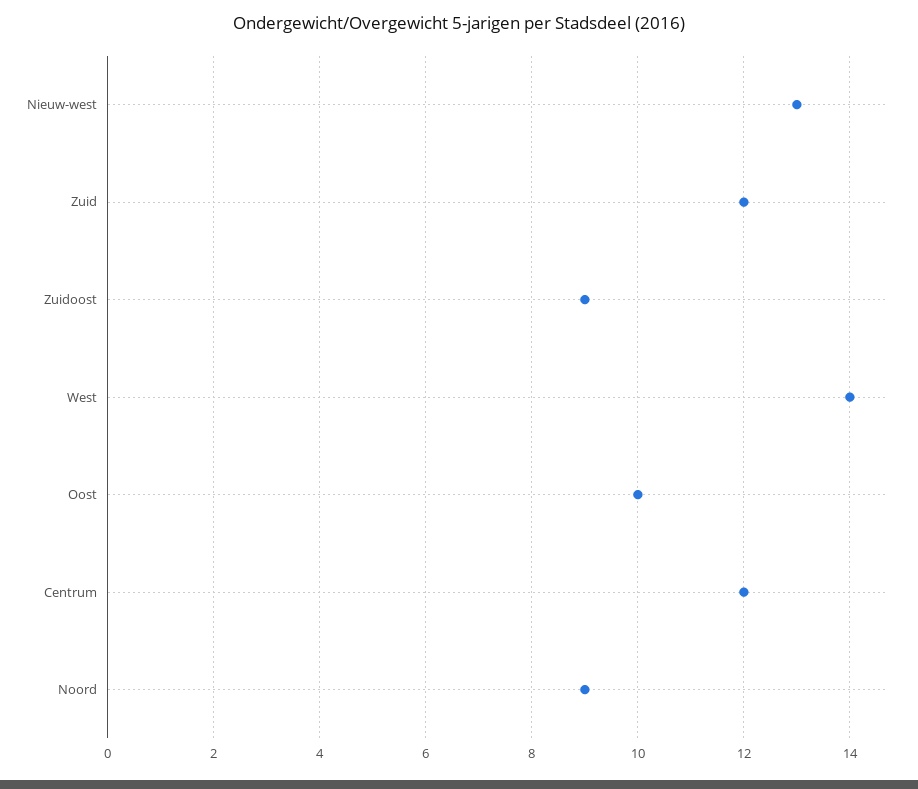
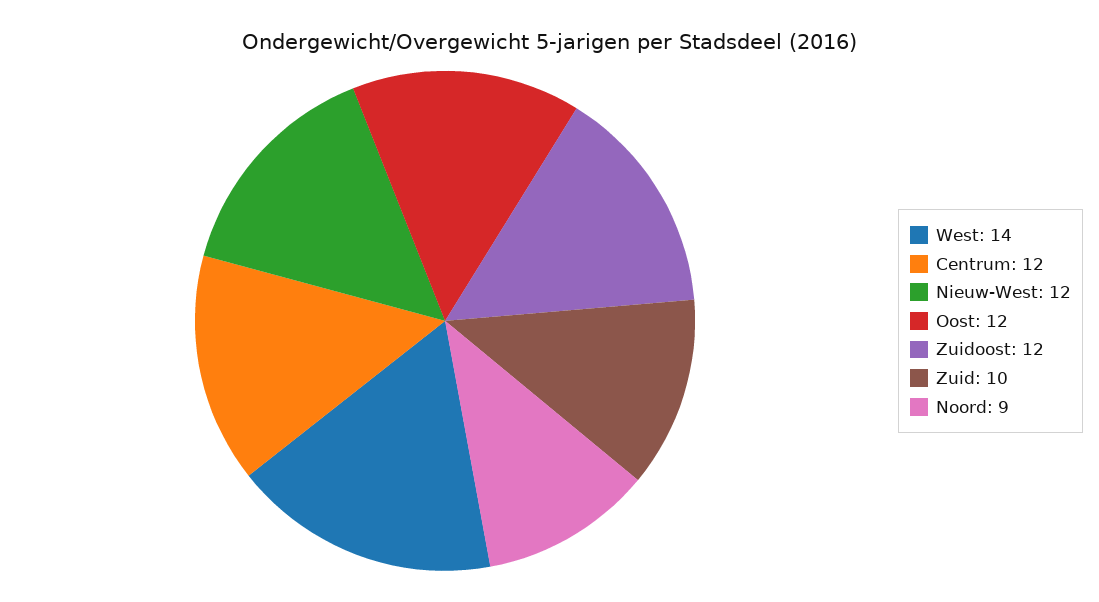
  {
-   "Nieuw-west": 13,
+   "Nieuw-west": 12,
-   "Zuid": 12,
+   "Zuid": 10,
-   "Zuidoost": 9,
+   "Zuidoost": 12,
    "West": 14,
-   "Oost": 10,
+   "Oost": 12,
    "Centrum": 12,
    "Noord": 9
  }

